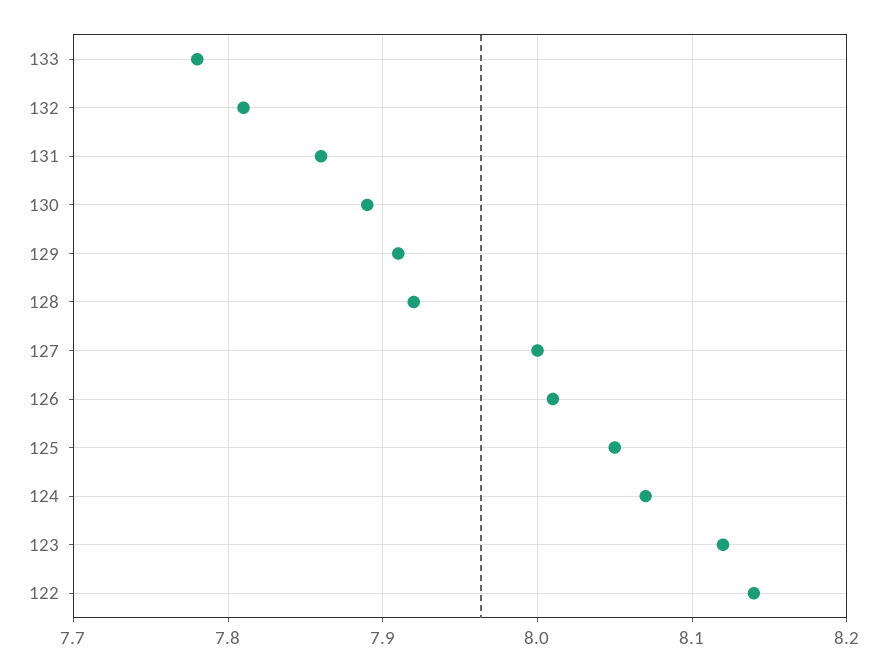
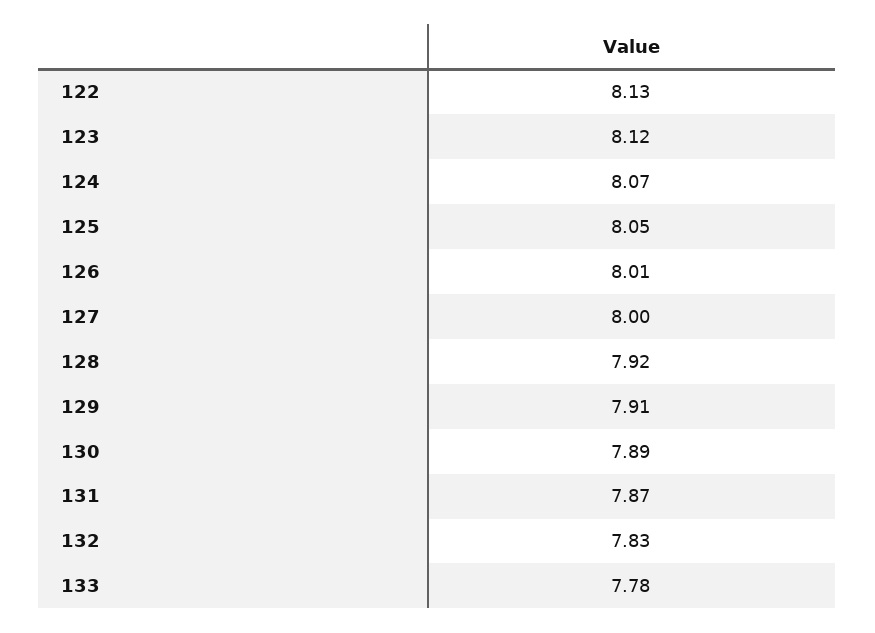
  {
    "133": 7.78,
-   "132": 7.81,
+   "132": 7.83,
-   "131": 7.86,
+   "131": 7.87,
    "130": 7.89,
    "129": 7.91,
    "128": 7.92,
    "127": 8,
    "126": 8.01,
    "125": 8.05,
    "124": 8.07,
    "123": 8.12,
-   "122": 8.14
+   "122": 8.13
  }

